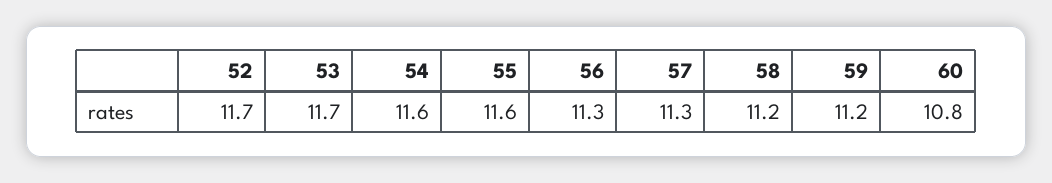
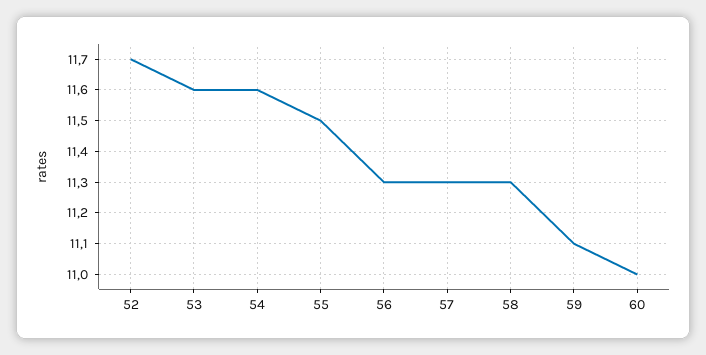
  {
    "52": 11.7,
-   "53": 11.7,
+   "53": 11.6,
    "54": 11.6,
-   "55": 11.6,
+   "55": 11.5,
    "56": 11.3,
    "57": 11.3,
-   "58": 11.2,
+   "58": 11.3,
-   "59": 11.2,
+   "59": 11.1,
-   "60": 10.8
+   "60": 11
  }

